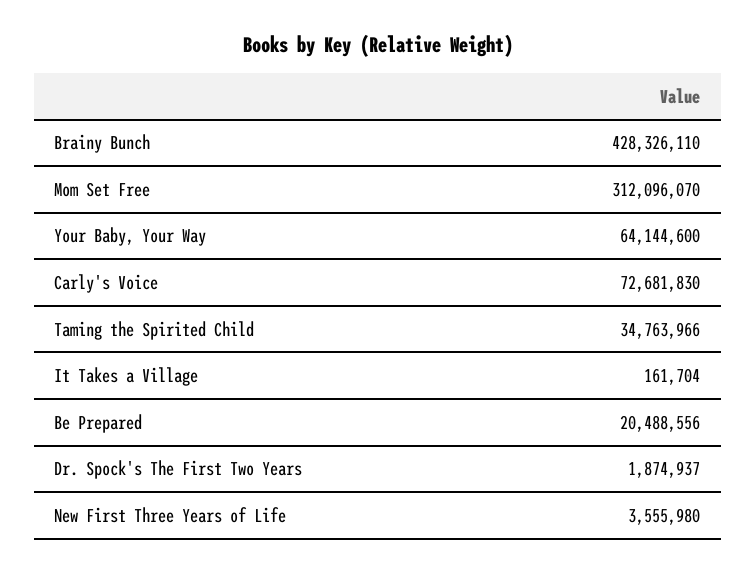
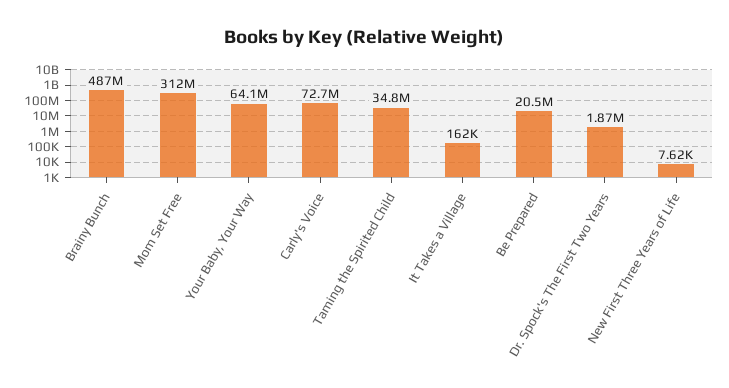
  {
-   "Brainy Bunch": 428326110,
+   "Brainy Bunch": 487000000,
    "Mom Set Free": 312096070,
    "Your Baby, Your Way": 64144600,
    "Carly's Voice": 72681830,
    "Taming the Spirited Child": 34763966,
    "It Takes a Village": 161704,
    "Be Prepared": 20488556,
    "Dr. Spock's The First Two Years": 1874937,
-   "New First Three Years of Life": 3555980
+   "New First Three Years of Life": 7620
  }

